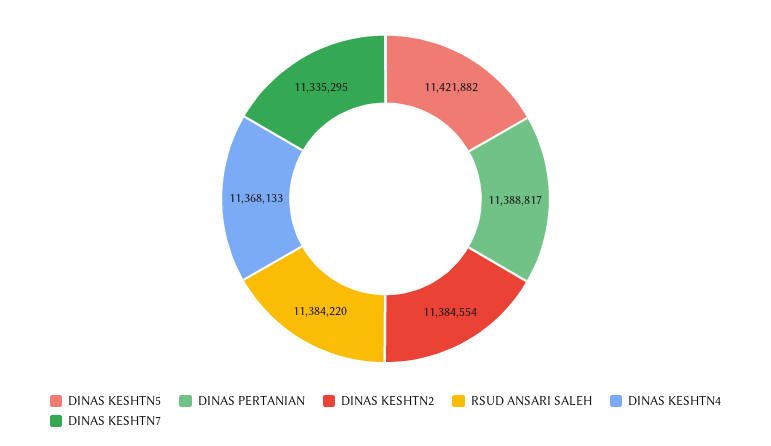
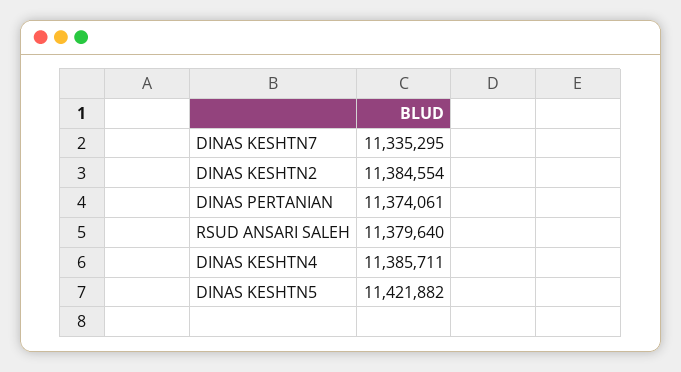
  {
    "DINAS KESHTN5": 11421882,
-   "DINAS PERTANIAN": 11388817,
+   "DINAS PERTANIAN": 11374061,
    "DINAS KESHTN2": 11384554,
-   "RSUD ANSARI SALEH": 11384220,
+   "RSUD ANSARI SALEH": 11379640,
-   "DINAS KESHTN4": 11368133,
+   "DINAS KESHTN4": 11385711,
    "DINAS KESHTN7": 11335295
  }

